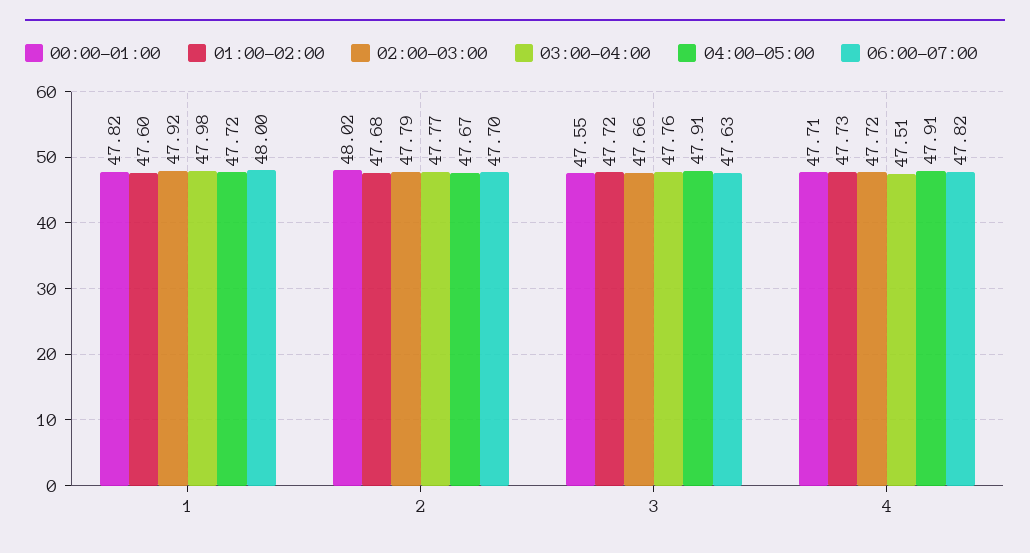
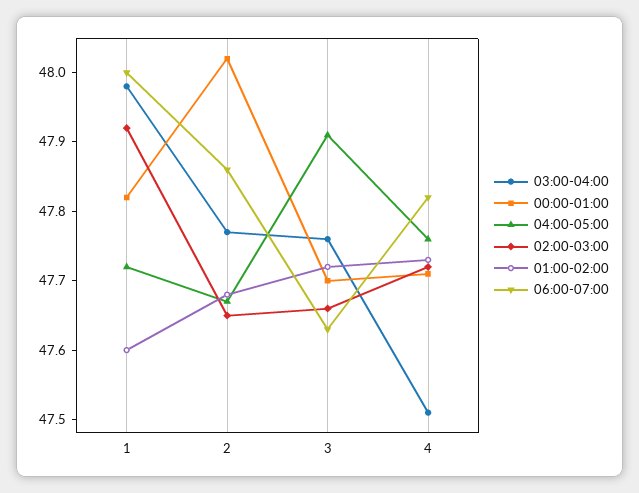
  {
    "00:00-01:00": {
      "1": 47.82,
      "2": 48.02,
-     "3": 47.55,
+     "3": 47.7,
      "4": 47.71
    },
    "01:00-02:00": {
      "1": 47.6,
      "2": 47.68,
      "3": 47.72,
      "4": 47.73
    },
    "02:00-03:00": {
      "1": 47.92,
-     "2": 47.79,
+     "2": 47.65,
      "3": 47.66,
      "4": 47.72
    },
    "03:00-04:00": {
      "1": 47.98,
      "2": 47.77,
      "3": 47.76,
      "4": 47.51
    },
    "04:00-05:00": {
      "1": 47.72,
      "2": 47.67,
      "3": 47.91,
-     "4": 47.91
+     "4": 47.75
    },
    "06:00-07:00": {
      "1": 48,
-     "2": 47.7,
+     "2": 47.85,
      "3": 47.63,
      "4": 47.82
    }
  }

